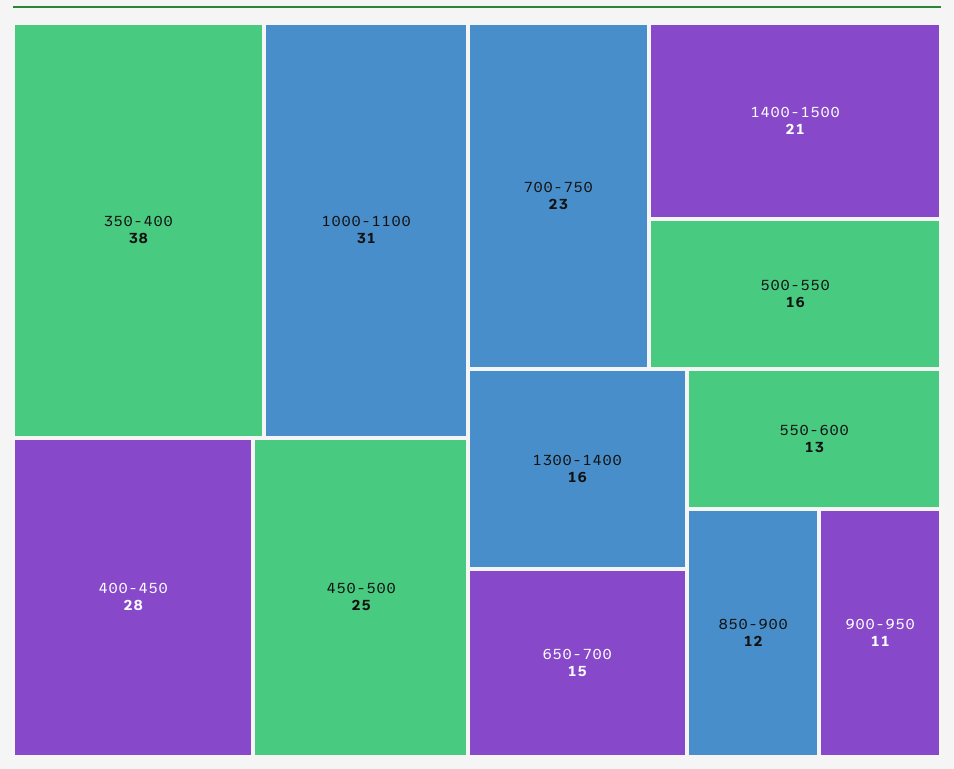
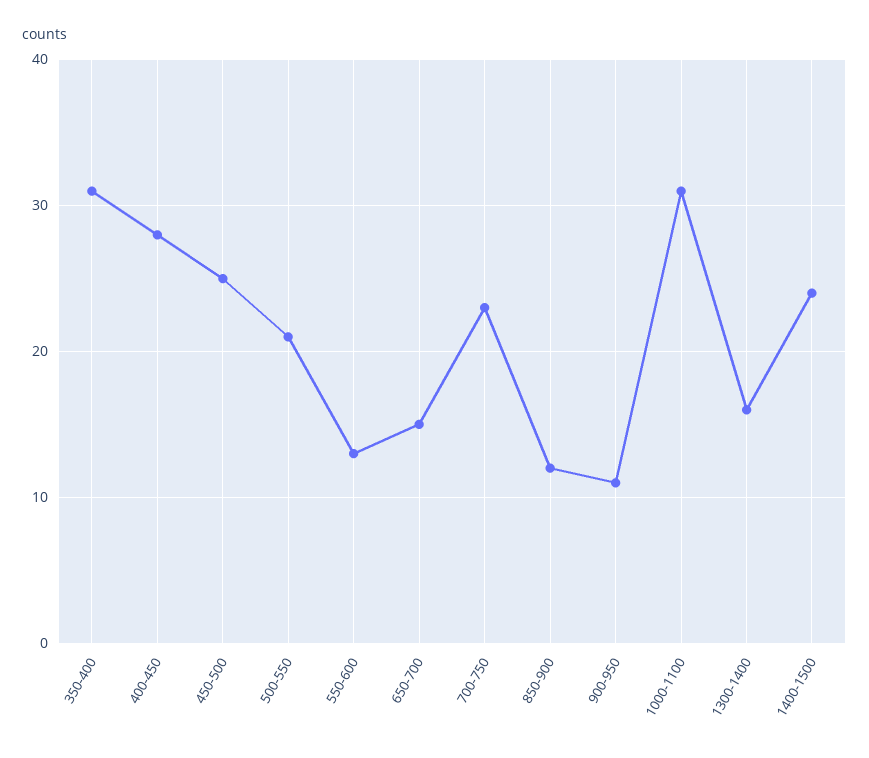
  {
-   "350-400": 38,
+   "350-400": 31,
    "1000-1100": 31,
    "400-450": 28,
    "450-500": 25,
    "700-750": 23,
-   "1400-1500": 21,
+   "1400-1500": 24,
-   "500-550": 16,
+   "500-550": 21,
    "1300-1400": 16,
    "650-700": 15,
    "550-600": 13,
    "850-900": 12,
    "900-950": 11
  }

